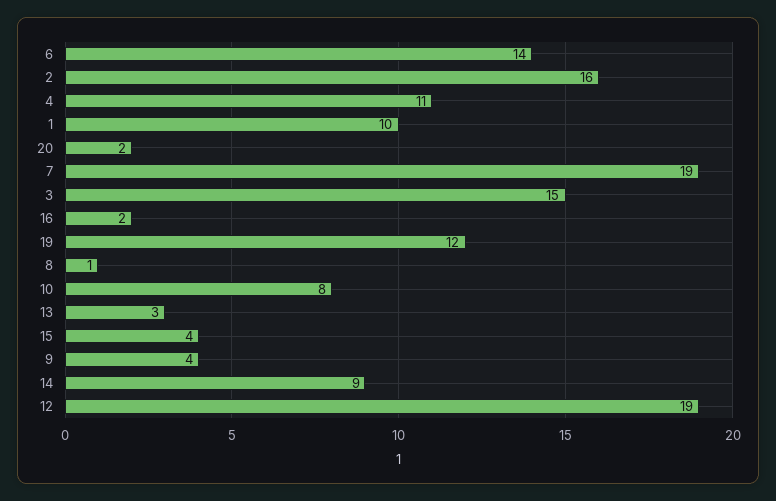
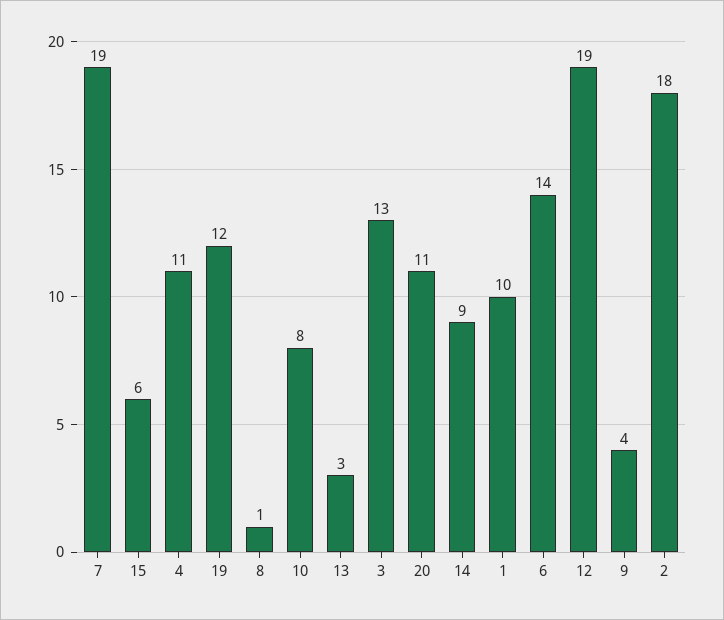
  {
    "6": 14,
-   "2": 16,
+   "2": 18,
    "4": 11,
    "1": 10,
-   "20": 2,
+   "20": 11,
    "7": 19,
-   "3": 15,
+   "3": 13,
-   "16": 2,
    "19": 12,
    "8": 1,
    "10": 8,
    "13": 3,
-   "15": 4,
+   "15": 6,
    "9": 4,
    "14": 9,
    "12": 19
  }

